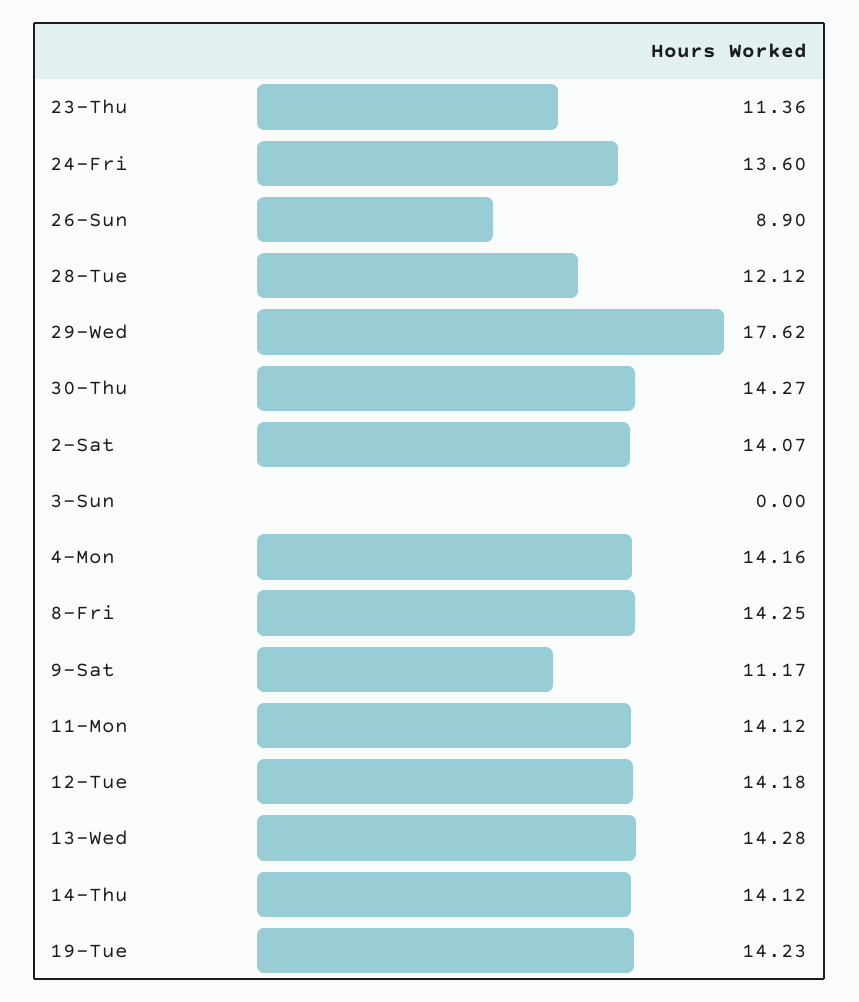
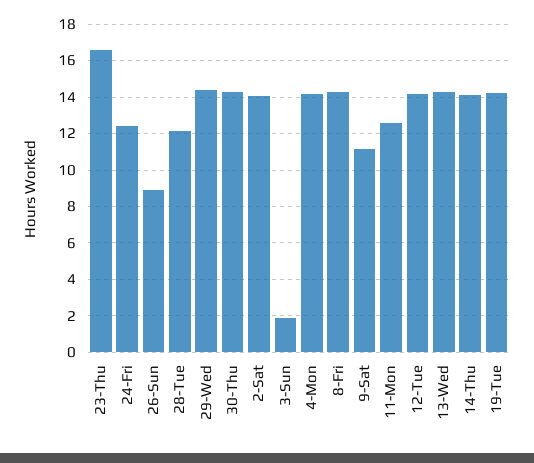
  {
-   "23-Thu": 11.36,
+   "23-Thu": 16.5,
-   "24-Fri": 13.6,
+   "24-Fri": 12.5,
    "26-Sun": 8.9,
    "28-Tue": 12.12,
-   "29-Wed": 17.62,
+   "29-Wed": 14.5,
    "30-Thu": 14.27,
    "2-Sat": 14.07,
-   "3-Sun": 0,
+   "3-Sun": 2,
    "4-Mon": 14.16,
    "8-Fri": 14.25,
    "9-Sat": 11.17,
-   "11-Mon": 14.12,
+   "11-Mon": 12.5,
    "12-Tue": 14.18,
    "13-Wed": 14.28,
    "14-Thu": 14.12,
    "19-Tue": 14.23
  }

